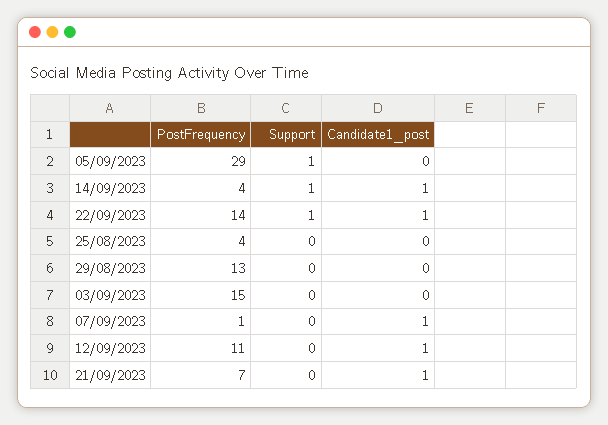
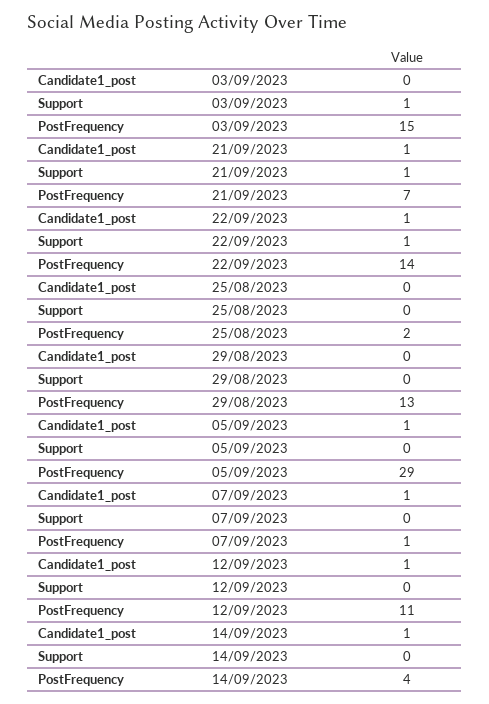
  {
    "PostFrequency": {
      "05/09/2023": 29,
      "14/09/2023": 4,
      "22/09/2023": 14,
-     "25/08/2023": 4,
+     "25/08/2023": 2,
      "29/08/2023": 13,
      "03/09/2023": 15,
      "07/09/2023": 1,
      "12/09/2023": 11,
      "21/09/2023": 7
    },
    "Support": {
-     "05/09/2023": 1,
+     "05/09/2023": 0,
-     "14/09/2023": 1,
+     "14/09/2023": 0,
      "22/09/2023": 1,
      "25/08/2023": 0,
      "29/08/2023": 0,
-     "03/09/2023": 0,
+     "03/09/2023": 1,
      "07/09/2023": 0,
      "12/09/2023": 0,
-     "21/09/2023": 0
+     "21/09/2023": 1
    },
    "Candidate1_post": {
-     "05/09/2023": 0,
+     "05/09/2023": 1,
      "14/09/2023": 1,
      "22/09/2023": 1,
      "25/08/2023": 0,
      "29/08/2023": 0,
      "03/09/2023": 0,
      "07/09/2023": 1,
      "12/09/2023": 1,
      "21/09/2023": 1
    }
  }

